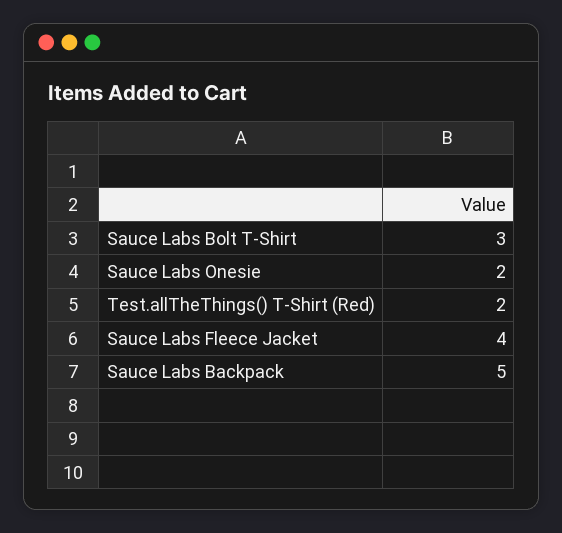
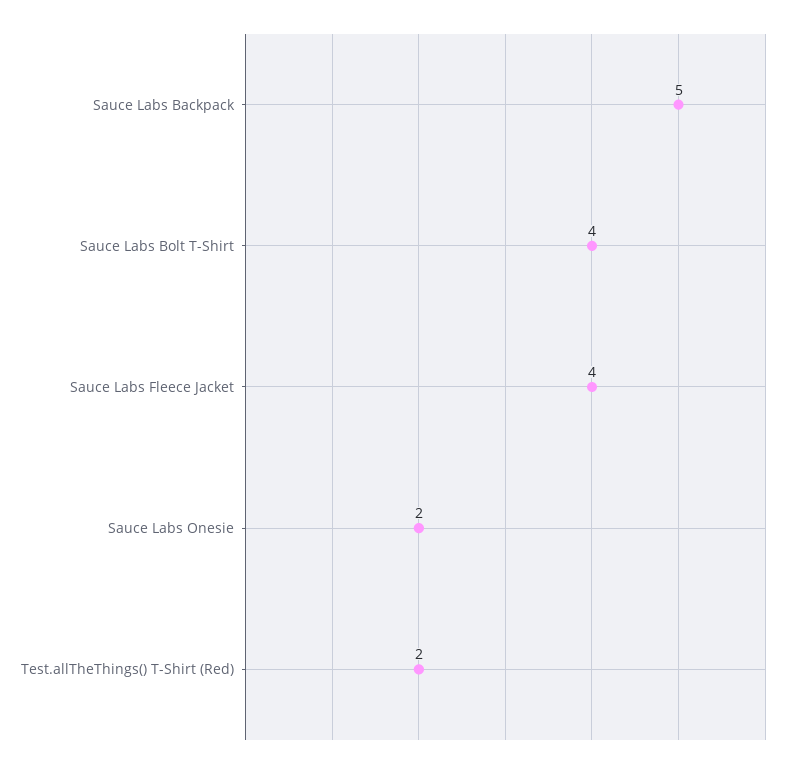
  {
-   "Sauce Labs Bolt T-Shirt": 3,
+   "Sauce Labs Bolt T-Shirt": 4,
    "Sauce Labs Onesie": 2,
    "Test.allTheThings() T-Shirt (Red)": 2,
    "Sauce Labs Fleece Jacket": 4,
    "Sauce Labs Backpack": 5
  }

